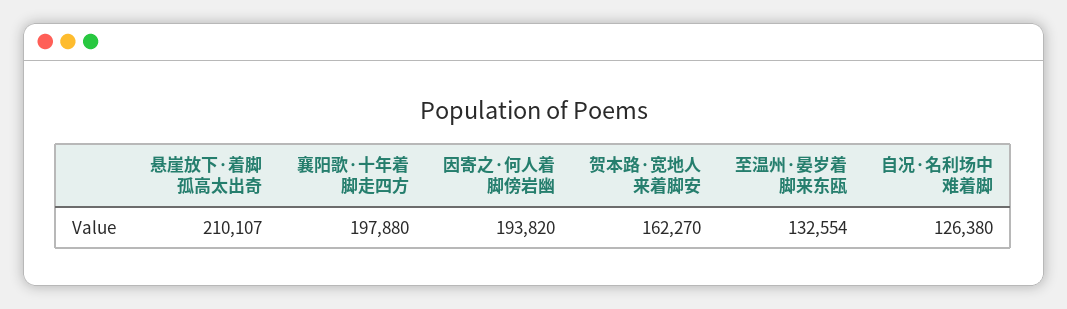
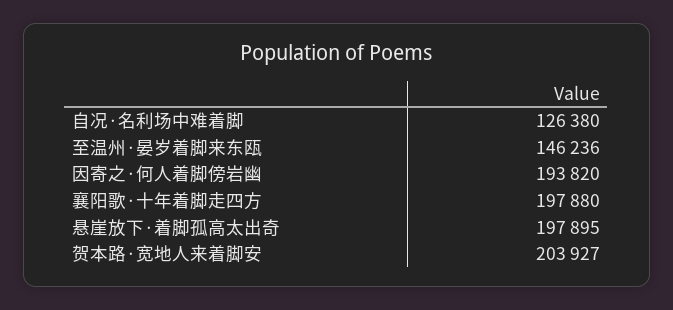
  {
-   "悬崖放下·着脚孤高太出奇": 210107,
+   "悬崖放下·着脚孤高太出奇": 197895,
    "襄阳歌·十年着脚走四方": 197880,
    "因寄之·何人着脚傍岩幽": 193820,
-   "贺本路·宽地人来着脚安": 162270,
+   "贺本路·宽地人来着脚安": 203927,
-   "至温州·晏岁着脚来东瓯": 132554,
+   "至温州·晏岁着脚来东瓯": 146236,
    "自况·名利场中难着脚": 126380
  }

